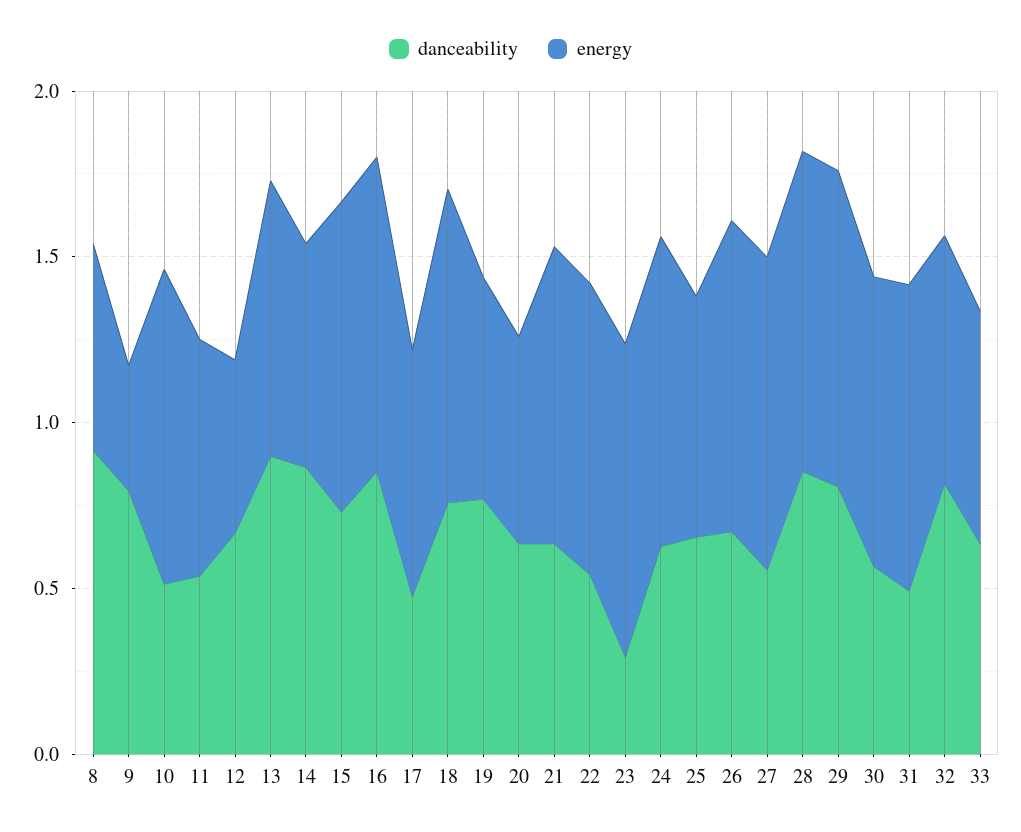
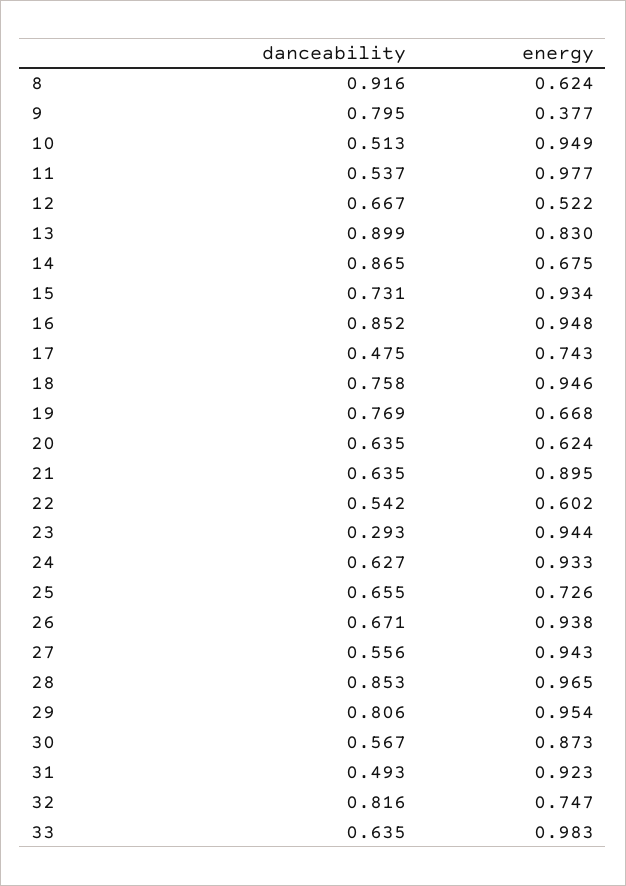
  {
    "danceability": {
      "8": 0.916,
      "9": 0.795,
      "10": 0.513,
      "11": 0.537,
      "12": 0.667,
      "13": 0.899,
      "14": 0.865,
      "15": 0.731,
      "16": 0.852,
      "17": 0.475,
      "18": 0.758,
      "19": 0.769,
      "20": 0.635,
      "21": 0.635,
      "22": 0.542,
      "23": 0.293,
      "24": 0.627,
      "25": 0.655,
      "26": 0.671,
      "27": 0.556,
      "28": 0.853,
      "29": 0.806,
      "30": 0.567,
      "31": 0.493,
      "32": 0.816,
      "33": 0.635
    },
    "energy": {
      "8": 0.624,
      "9": 0.377,
      "10": 0.949,
-     "11": 0.7,
+     "11": 0.977,
      "12": 0.522,
      "13": 0.83,
      "14": 0.675,
      "15": 0.934,
      "16": 0.948,
      "17": 0.743,
      "18": 0.946,
      "19": 0.668,
      "20": 0.624,
      "21": 0.895,
-     "22": 0.9,
+     "22": 0.602,
      "23": 0.944,
      "24": 0.933,
      "25": 0.726,
      "26": 0.938,
      "27": 0.943,
      "28": 0.965,
      "29": 0.954,
      "30": 0.873,
      "31": 0.923,
      "32": 0.747,
-     "33": 0.7
+     "33": 0.983
    }
  }

